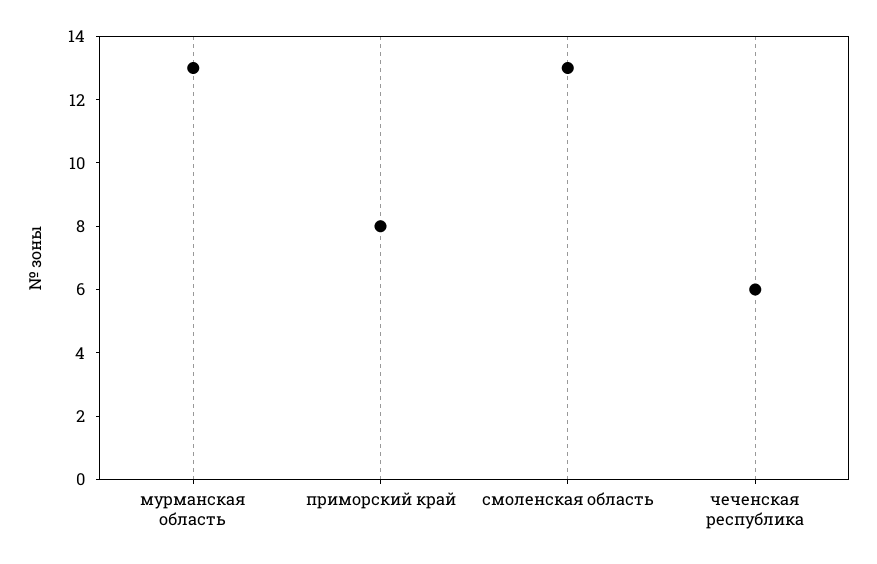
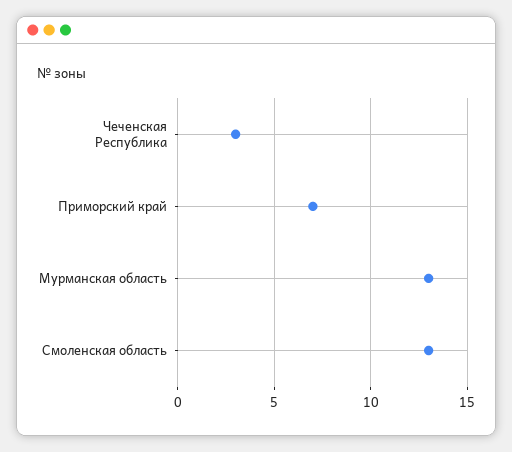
  {
    "мурманская область": 13,
-   "приморский край": 8,
+   "приморский край": 7,
    "смоленская область": 13,
-   "чеченская республика": 6
+   "чеченская республика": 3
  }

